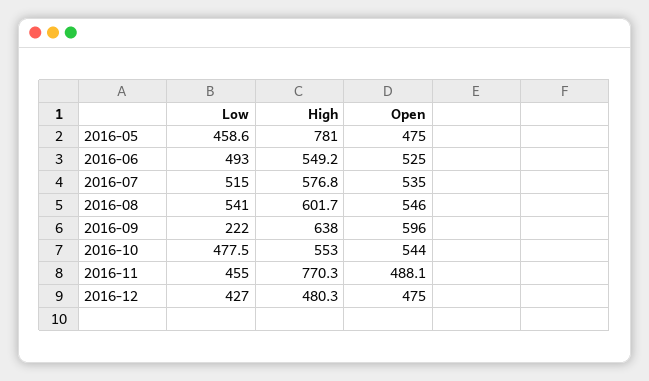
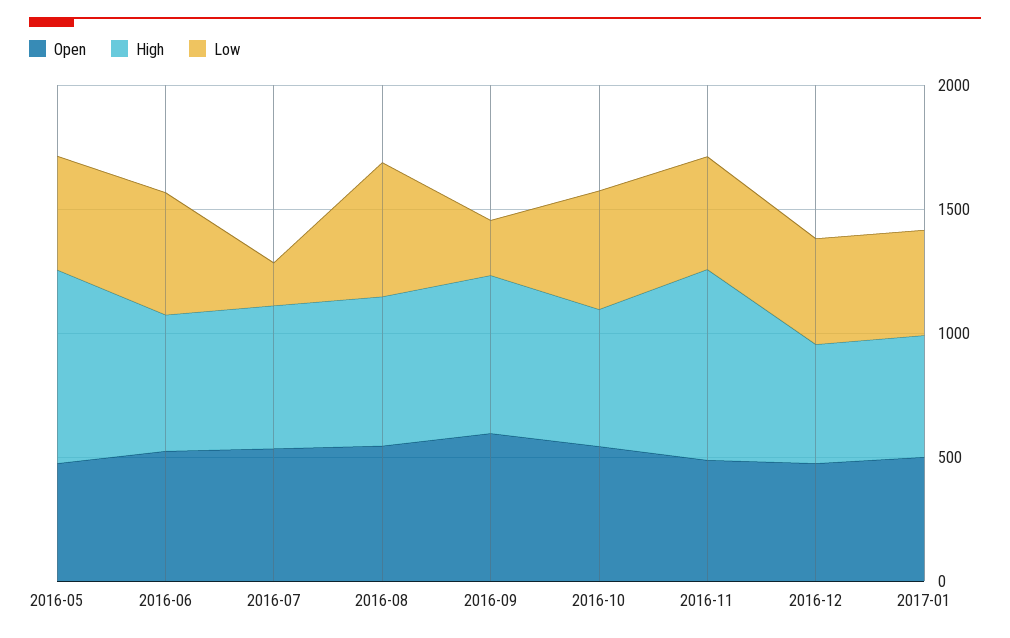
  {
    "Low": {
      "2016-05": 458.6,
      "2016-06": 493,
-     "2016-07": 515,
+     "2016-07": 200,
      "2016-08": 541,
      "2016-09": 222,
      "2016-10": 477.5,
      "2016-11": 455,
-     "2016-12": 427
+     "2016-12": 427,
+     "2017-01": 400
    },
    "High": {
      "2016-05": 781,
      "2016-06": 549.2,
      "2016-07": 576.8,
      "2016-08": 601.7,
      "2016-09": 638,
      "2016-10": 553,
      "2016-11": 770.3,
-     "2016-12": 480.3
+     "2016-12": 480.3,
+     "2017-01": 500
    },
    "Open": {
      "2016-05": 475,
      "2016-06": 525,
      "2016-07": 535,
      "2016-08": 546,
      "2016-09": 596,
      "2016-10": 544,
      "2016-11": 488.1,
-     "2016-12": 475
+     "2016-12": 475,
+     "2017-01": 500
    }
  }

